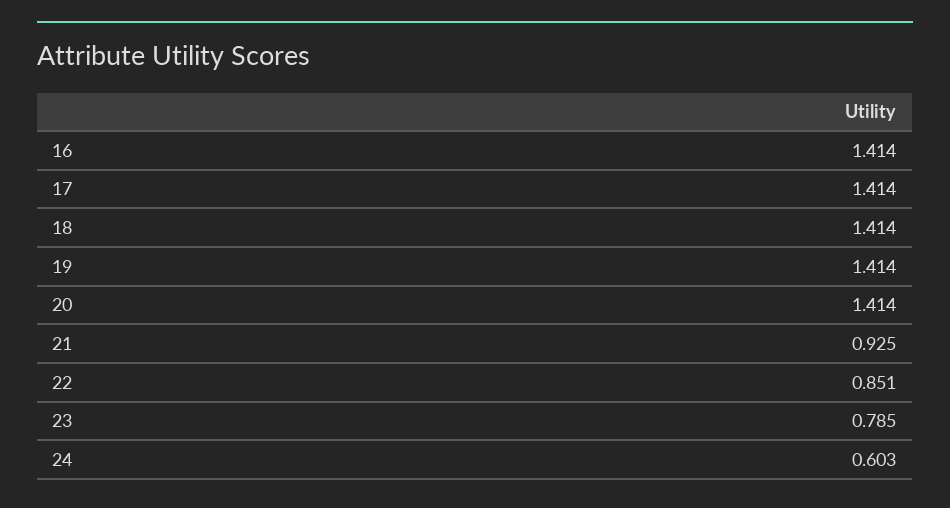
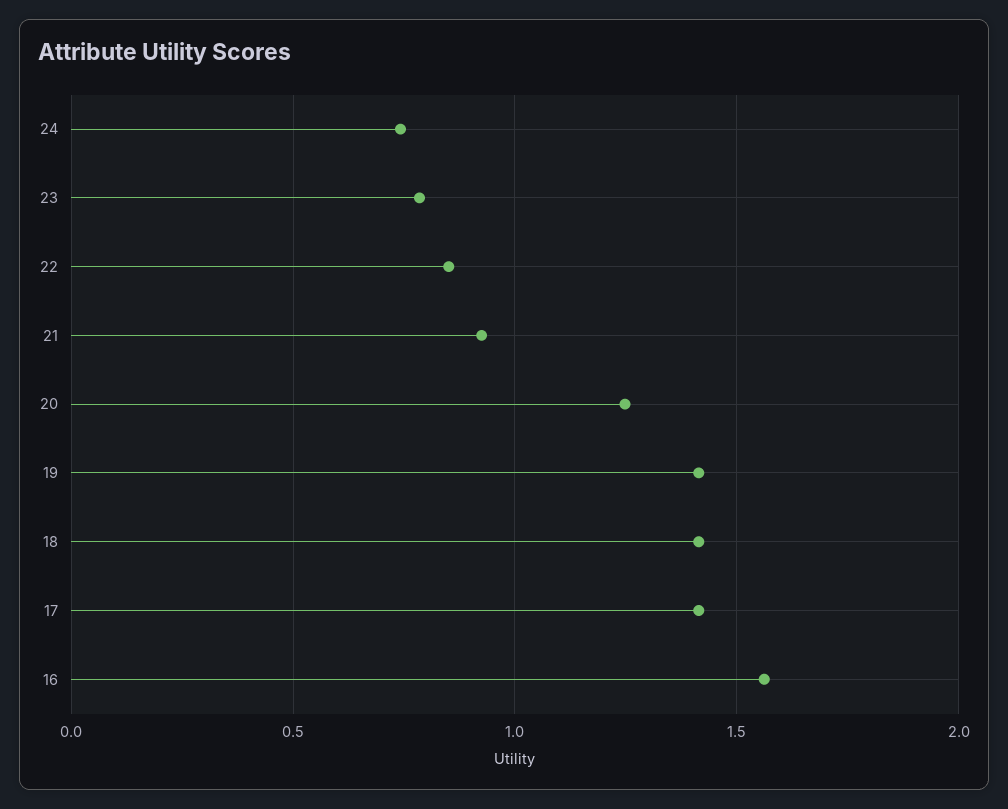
  {
-   "16": 1.414,
+   "16": 1.55,
    "17": 1.414,
    "18": 1.414,
    "19": 1.414,
-   "20": 1.414,
+   "20": 1.25,
    "21": 0.925,
    "22": 0.851,
    "23": 0.785,
-   "24": 0.603
+   "24": 0.75
  }

